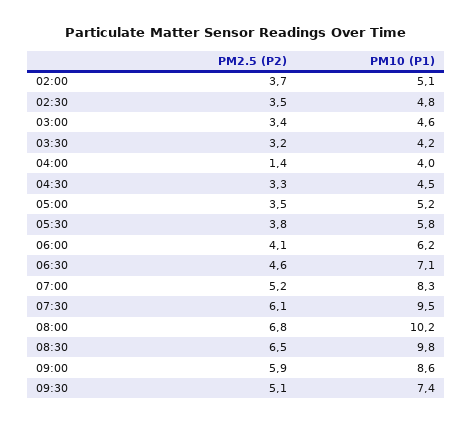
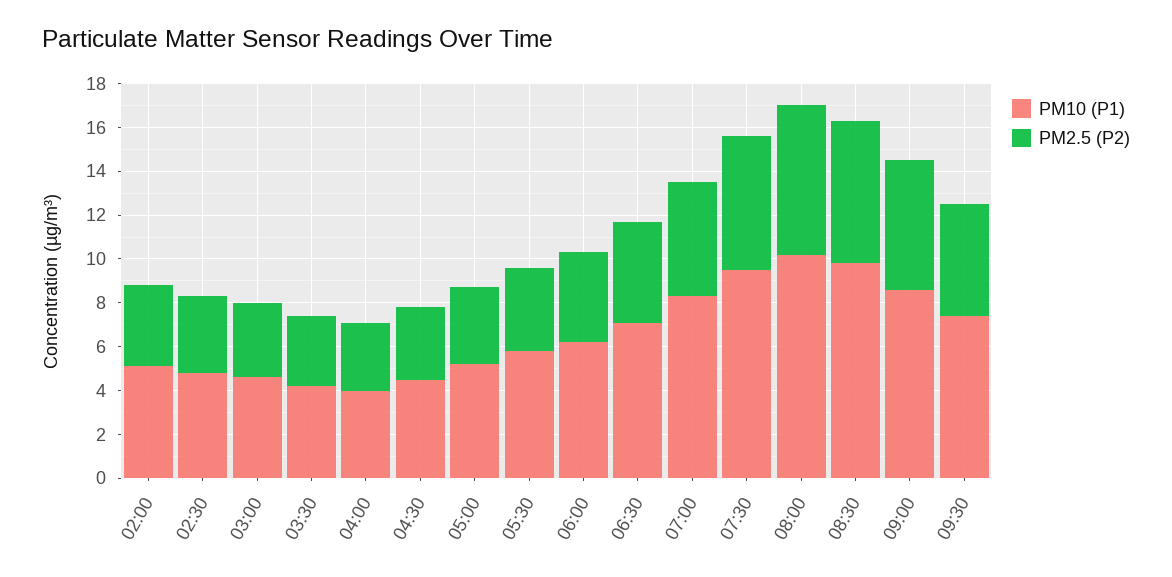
  {
    "PM2.5 (P2)": {
      "02:00": 3.7,
      "02:30": 3.5,
      "03:00": 3.4,
      "03:30": 3.2,
-     "04:00": 1.4,
+     "04:00": 3,
      "04:30": 3.3,
      "05:00": 3.5,
      "05:30": 3.8,
      "06:00": 4.1,
      "06:30": 4.6,
      "07:00": 5.2,
      "07:30": 6.1,
      "08:00": 6.8,
      "08:30": 6.5,
      "09:00": 5.9,
      "09:30": 5.1
    },
    "PM10 (P1)": {
      "02:00": 5.1,
      "02:30": 4.8,
      "03:00": 4.6,
      "03:30": 4.2,
      "04:00": 4,
      "04:30": 4.5,
      "05:00": 5.2,
      "05:30": 5.8,
      "06:00": 6.2,
      "06:30": 7.1,
      "07:00": 8.3,
      "07:30": 9.5,
      "08:00": 10.2,
      "08:30": 9.8,
      "09:00": 8.6,
      "09:30": 7.4
    }
  }

